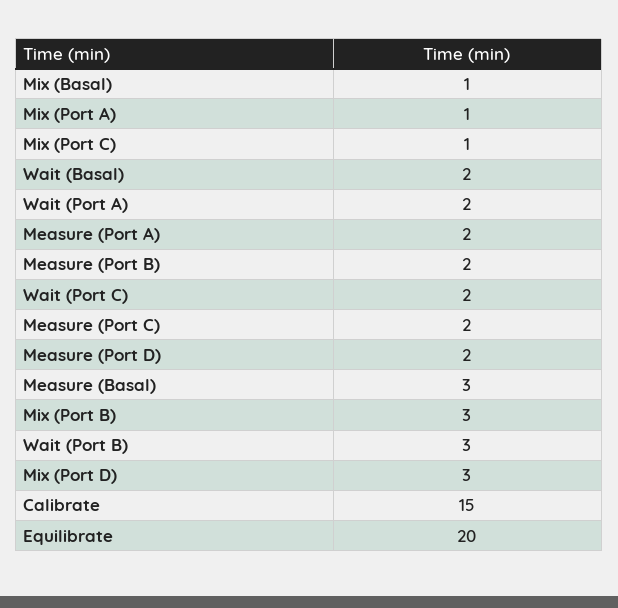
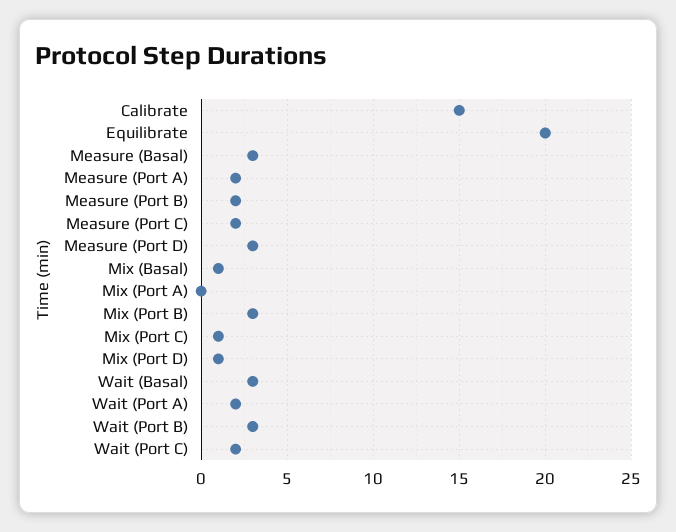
  {
    "Mix (Basal)": 1,
-   "Mix (Port A)": 1,
+   "Mix (Port A)": 0,
    "Mix (Port C)": 1,
-   "Wait (Basal)": 2,
+   "Wait (Basal)": 3,
    "Wait (Port A)": 2,
    "Measure (Port A)": 2,
    "Measure (Port B)": 2,
    "Wait (Port C)": 2,
    "Measure (Port C)": 2,
-   "Measure (Port D)": 2,
+   "Measure (Port D)": 3,
    "Measure (Basal)": 3,
    "Mix (Port B)": 3,
    "Wait (Port B)": 3,
-   "Mix (Port D)": 3,
+   "Mix (Port D)": 1,
    "Calibrate": 15,
    "Equilibrate": 20
  }

